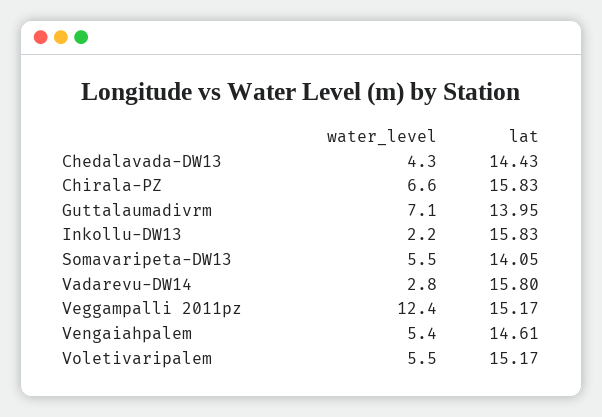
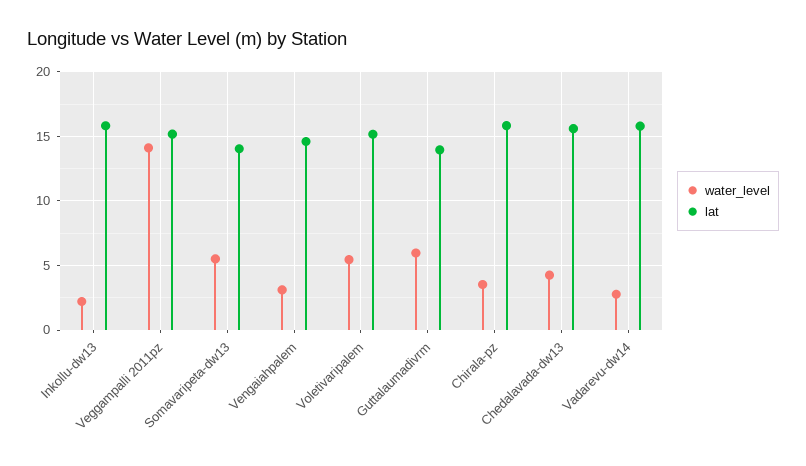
  {
    "water_level": {
      "Chedalavada-DW13": 4.3,
-     "Chirala-PZ": 6.6,
+     "Chirala-PZ": 3.5,
-     "Guttalaumadivrm": 7.1,
+     "Guttalaumadivrm": 6,
      "Inkollu-DW13": 2.2,
      "Somavaripeta-DW13": 5.5,
      "Vadarevu-DW14": 2.8,
-     "Veggampalli 2011pz": 12.4,
+     "Veggampalli 2011pz": 14,
-     "Vengaiahpalem": 5.4,
+     "Vengaiahpalem": 3,
      "Voletivaripalem": 5.5
    },
    "lat": {
-     "Chedalavada-DW13": 14.43,
+     "Chedalavada-DW13": 15.5,
      "Chirala-PZ": 15.83,
      "Guttalaumadivrm": 13.95,
      "Inkollu-DW13": 15.83,
      "Somavaripeta-DW13": 14.05,
      "Vadarevu-DW14": 15.8,
      "Veggampalli 2011pz": 15.17,
      "Vengaiahpalem": 14.61,
      "Voletivaripalem": 15.17
    }
  }

